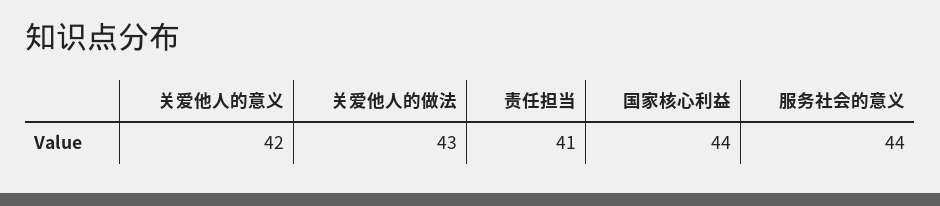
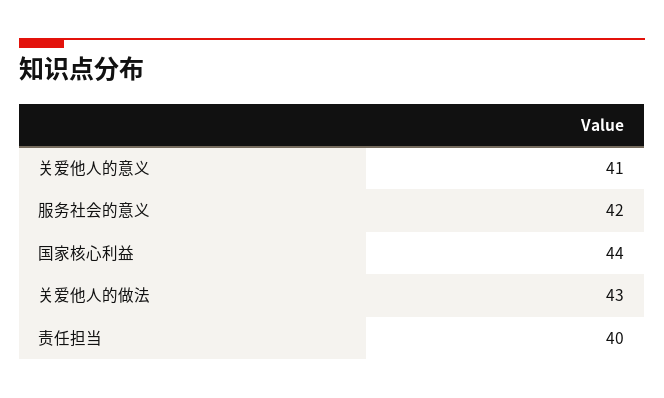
  {
-   "关爱他人的意义": 42,
+   "关爱他人的意义": 41,
    "关爱他人的做法": 43,
-   "责任担当": 41,
+   "责任担当": 40,
    "国家核心利益": 44,
-   "服务社会的意义": 44
+   "服务社会的意义": 42
  }

